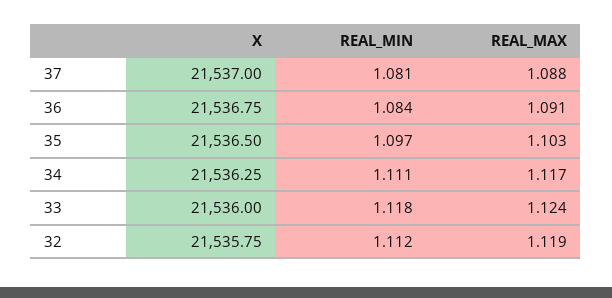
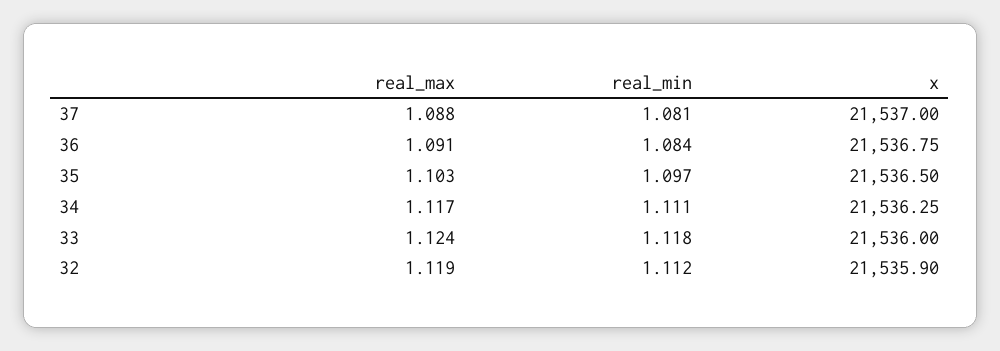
  {
    "X": {
      "37": 21537,
      "36": 21536.75,
      "35": 21536.5,
      "34": 21536.25,
      "33": 21536,
-     "32": 21535.75
+     "32": 21535.9
    },
    "REAL_MIN": {
      "37": 1.081,
      "36": 1.084,
      "35": 1.097,
      "34": 1.111,
      "33": 1.118,
      "32": 1.112
    },
    "REAL_MAX": {
      "37": 1.088,
      "36": 1.091,
      "35": 1.103,
      "34": 1.117,
      "33": 1.124,
      "32": 1.119
    }
  }

